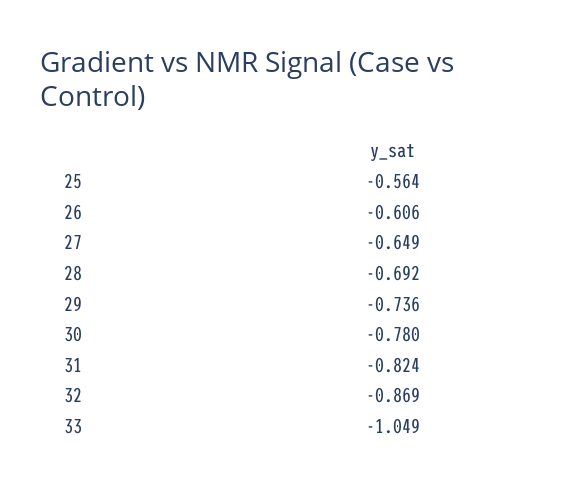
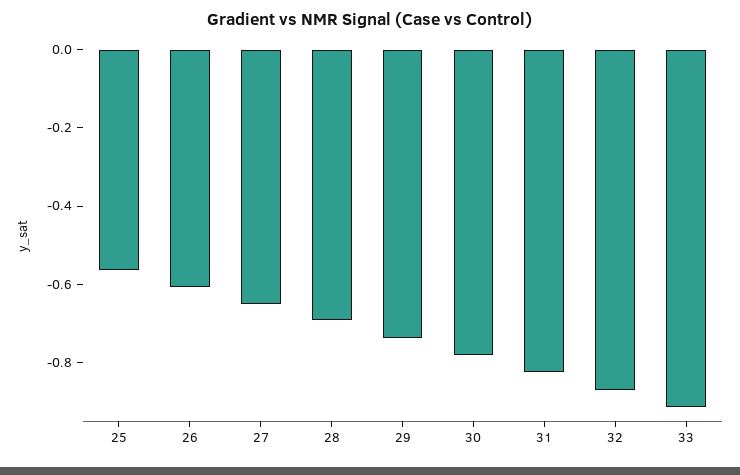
  {
    "25": -0.564,
    "26": -0.606,
    "27": -0.649,
    "28": -0.692,
    "29": -0.736,
    "30": -0.78,
    "31": -0.824,
    "32": -0.869,
-   "33": -1.049
+   "33": -0.9
  }

